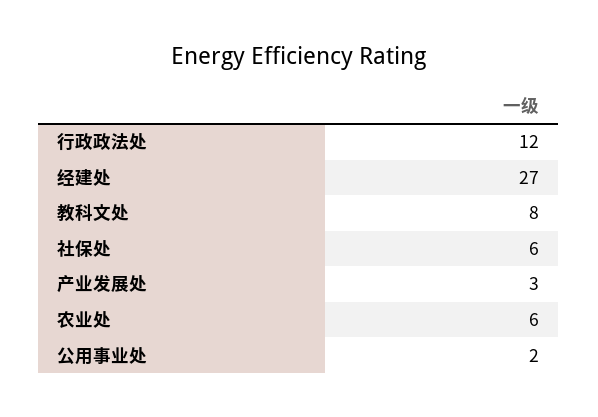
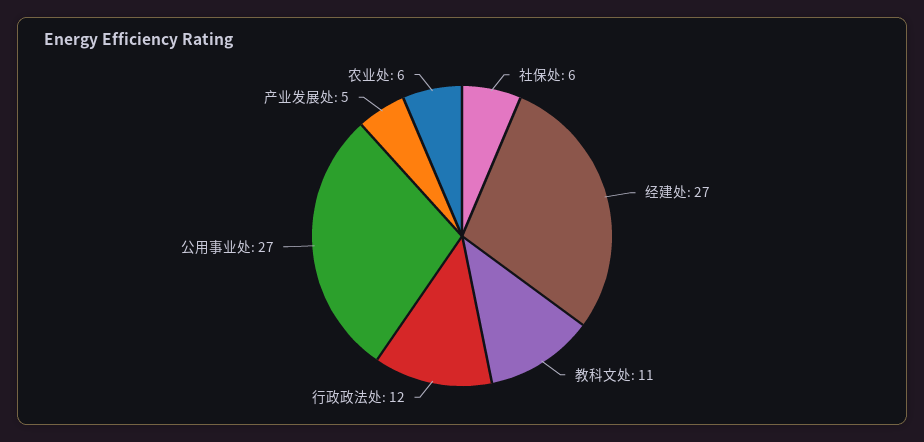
  {
    "行政政法处": 12,
    "经建处": 27,
-   "教科文处": 8,
+   "教科文处": 11,
    "社保处": 6,
-   "产业发展处": 3,
+   "产业发展处": 5,
    "农业处": 6,
-   "公用事业处": 2
+   "公用事业处": 27
  }

